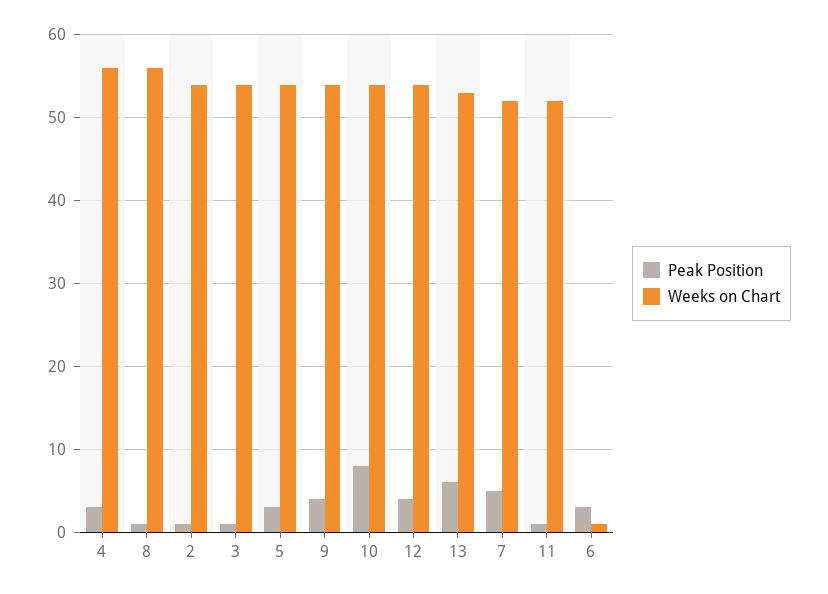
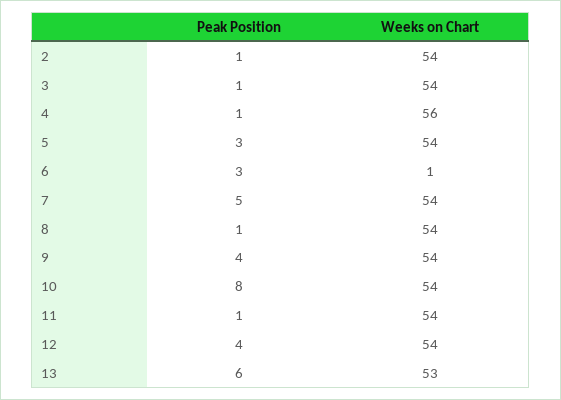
  {
    "Peak Position": {
-     "4": 3,
+     "4": 1,
      "8": 1,
      "2": 1,
      "3": 1,
      "5": 3,
      "9": 4,
      "10": 8,
      "12": 4,
      "13": 6,
      "7": 5,
      "11": 1,
      "6": 3
    },
    "Weeks on Chart": {
      "4": 56,
-     "8": 56,
+     "8": 54,
      "2": 54,
      "3": 54,
      "5": 54,
      "9": 54,
      "10": 54,
      "12": 54,
      "13": 53,
-     "7": 52,
+     "7": 54,
-     "11": 52,
+     "11": 54,
      "6": 1
    }
  }

